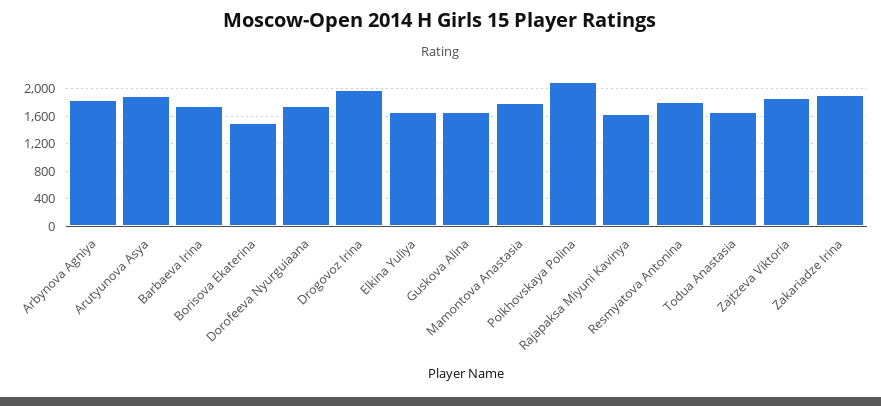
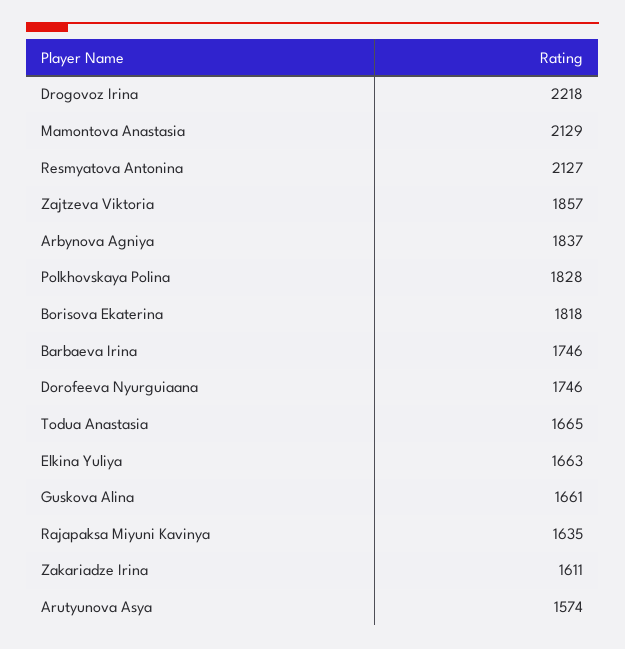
  {
    "Arbynova Agniya": 1837,
-   "Arutyunova Asya": 1900,
+   "Arutyunova Asya": 1574,
    "Barbaeva Irina": 1746,
-   "Borisova Ekaterina": 1500,
+   "Borisova Ekaterina": 1818,
    "Dorofeeva Nyurguiaana": 1746,
-   "Drogovoz Irina": 2000,
+   "Drogovoz Irina": 2218,
    "Elkina Yuliya": 1663,
    "Guskova Alina": 1661,
-   "Mamontova Anastasia": 1800,
+   "Mamontova Anastasia": 2129,
-   "Polkhovskaya Polina": 2100,
+   "Polkhovskaya Polina": 1828,
    "Rajapaksa Miyuni Kavinya": 1635,
-   "Resmyatova Antonina": 1800,
+   "Resmyatova Antonina": 2127,
    "Todua Anastasia": 1665,
    "Zajtzeva Viktoria": 1857,
-   "Zakariadze Irina": 1900
+   "Zakariadze Irina": 1611
  }

